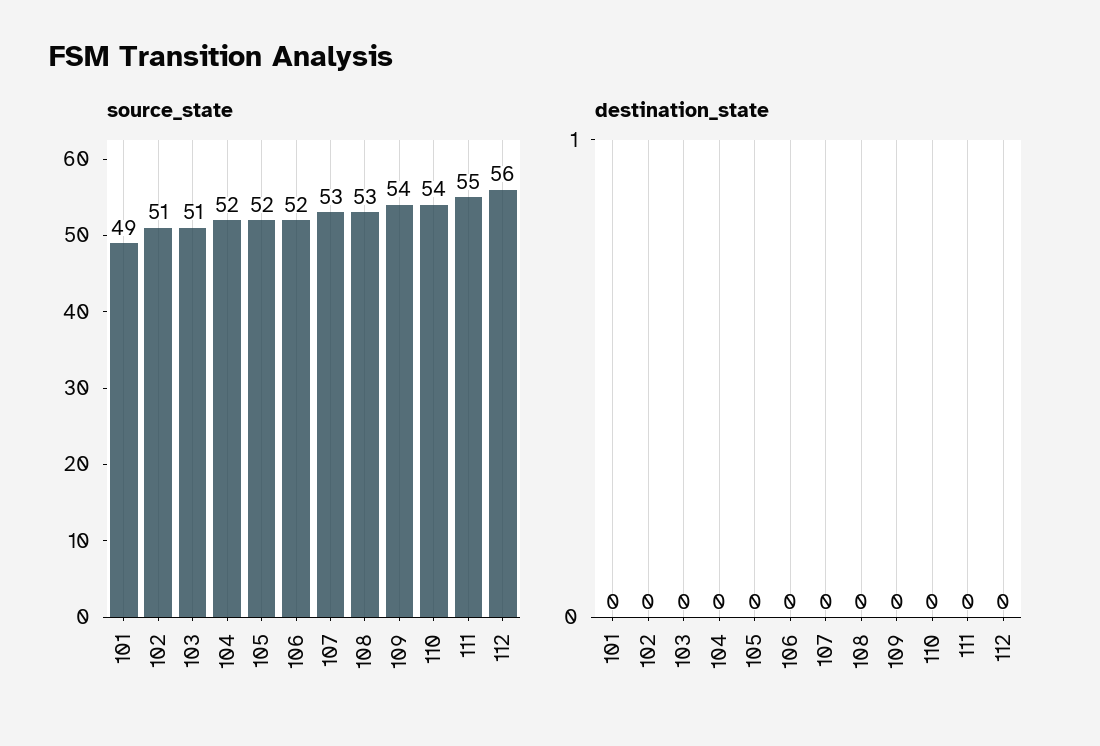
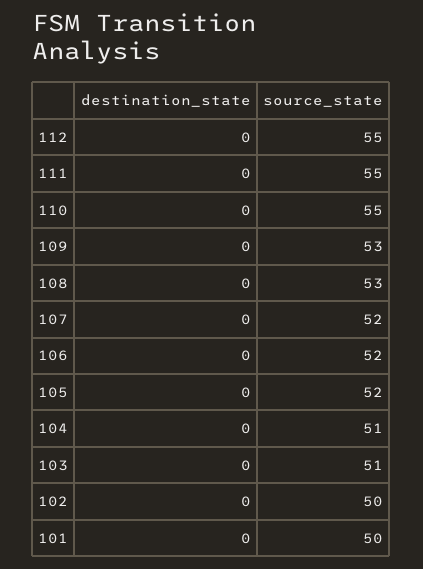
  {
    "source_state": {
-     "101": 49,
+     "101": 50,
-     "102": 51,
+     "102": 50,
      "103": 51,
-     "104": 52,
+     "104": 51,
      "105": 52,
      "106": 52,
-     "107": 53,
+     "107": 52,
      "108": 53,
-     "109": 54,
+     "109": 53,
-     "110": 54,
+     "110": 55,
      "111": 55,
-     "112": 56
+     "112": 55
    },
    "destination_state": {
      "101": 0,
      "102": 0,
      "103": 0,
      "104": 0,
      "105": 0,
      "106": 0,
      "107": 0,
      "108": 0,
      "109": 0,
      "110": 0,
      "111": 0,
      "112": 0
    }
  }

